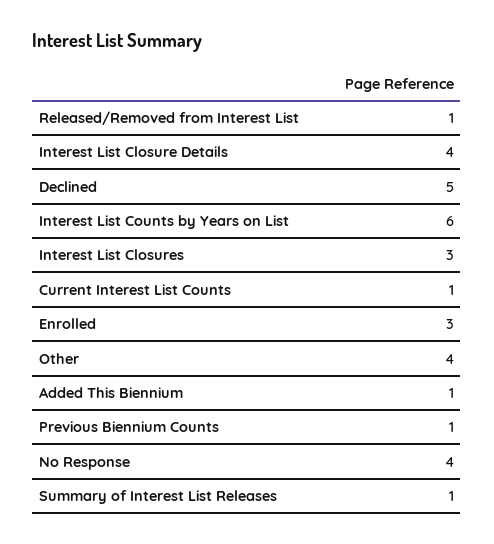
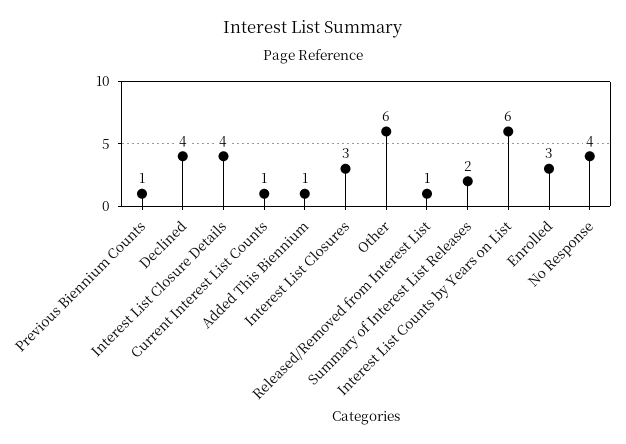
  {
    "Released/Removed from Interest List": 1,
    "Interest List Closure Details": 4,
-   "Declined": 5,
+   "Declined": 4,
    "Interest List Counts by Years on List": 6,
    "Interest List Closures": 3,
    "Current Interest List Counts": 1,
    "Enrolled": 3,
-   "Other": 4,
+   "Other": 6,
    "Added This Biennium": 1,
    "Previous Biennium Counts": 1,
    "No Response": 4,
-   "Summary of Interest List Releases": 1
+   "Summary of Interest List Releases": 2
  }

